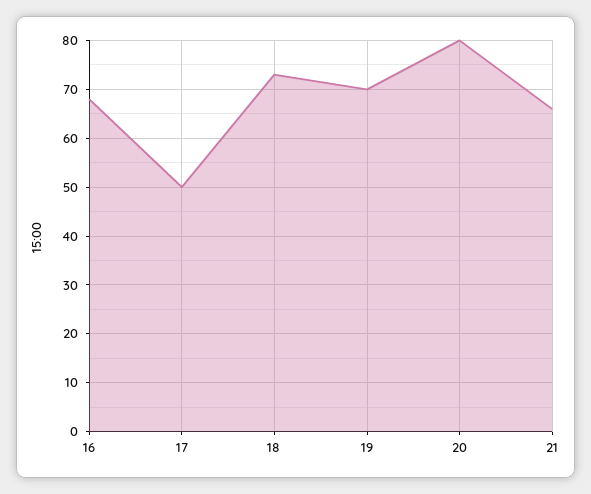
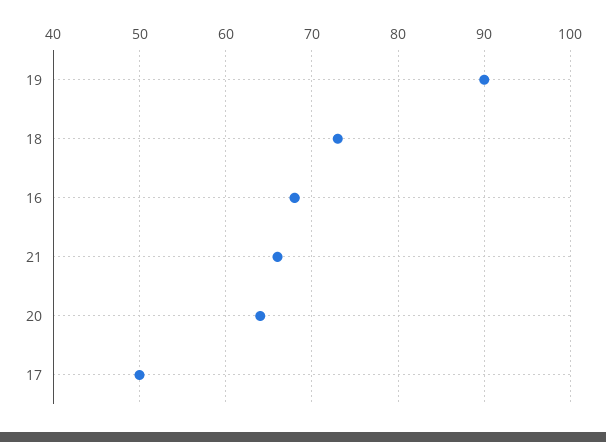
  {
    "16": 68,
    "17": 50,
    "18": 73,
-   "19": 70,
+   "19": 90,
-   "20": 80,
+   "20": 64,
    "21": 66
  }

